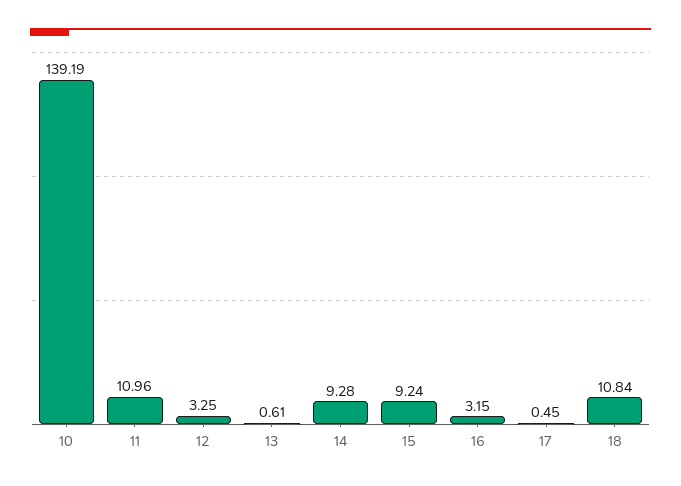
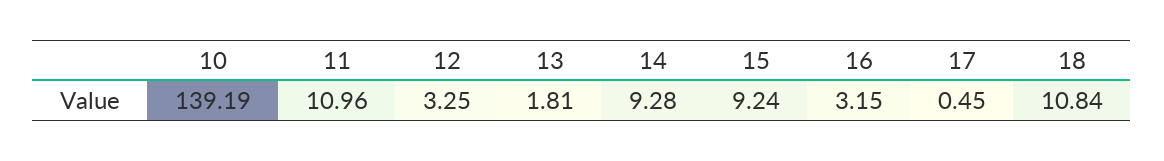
  {
    "10": 139.19,
    "11": 10.96,
    "12": 3.25,
-   "13": 0.61,
+   "13": 1.81,
    "14": 9.28,
    "15": 9.24,
    "16": 3.15,
    "17": 0.45,
    "18": 10.84
  }

